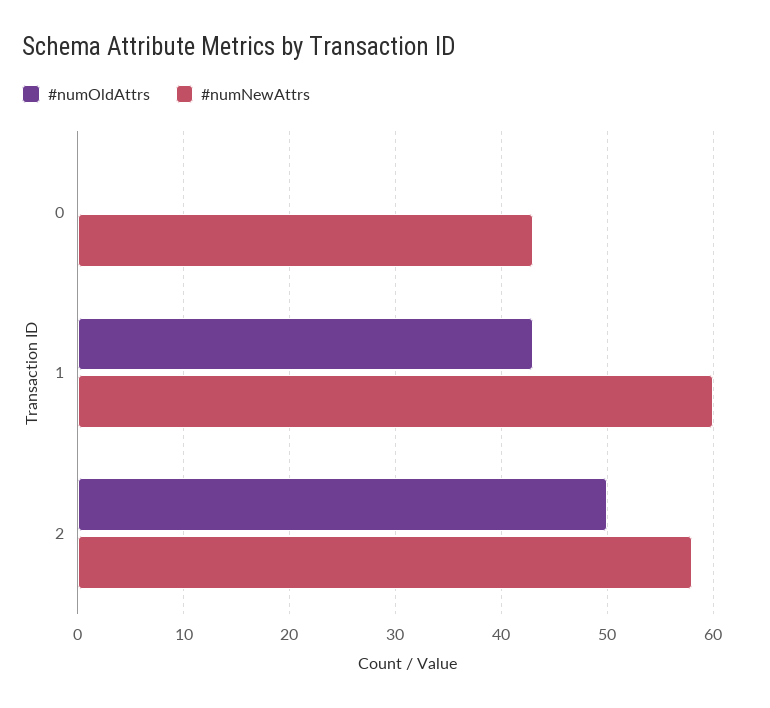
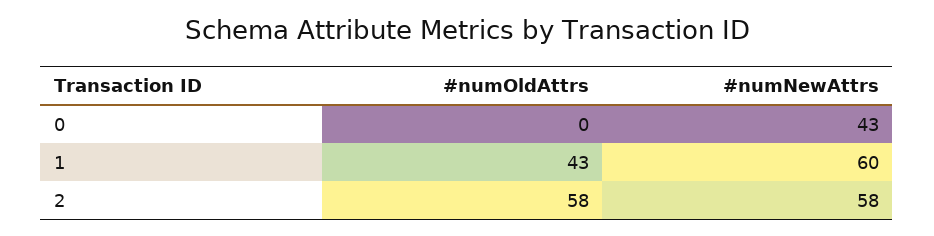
  {
    "#numOldAttrs": {
      "0": 0,
      "1": 43,
-     "2": 50
+     "2": 58
    },
    "#numNewAttrs": {
      "0": 43,
      "1": 60,
      "2": 58
    }
  }

